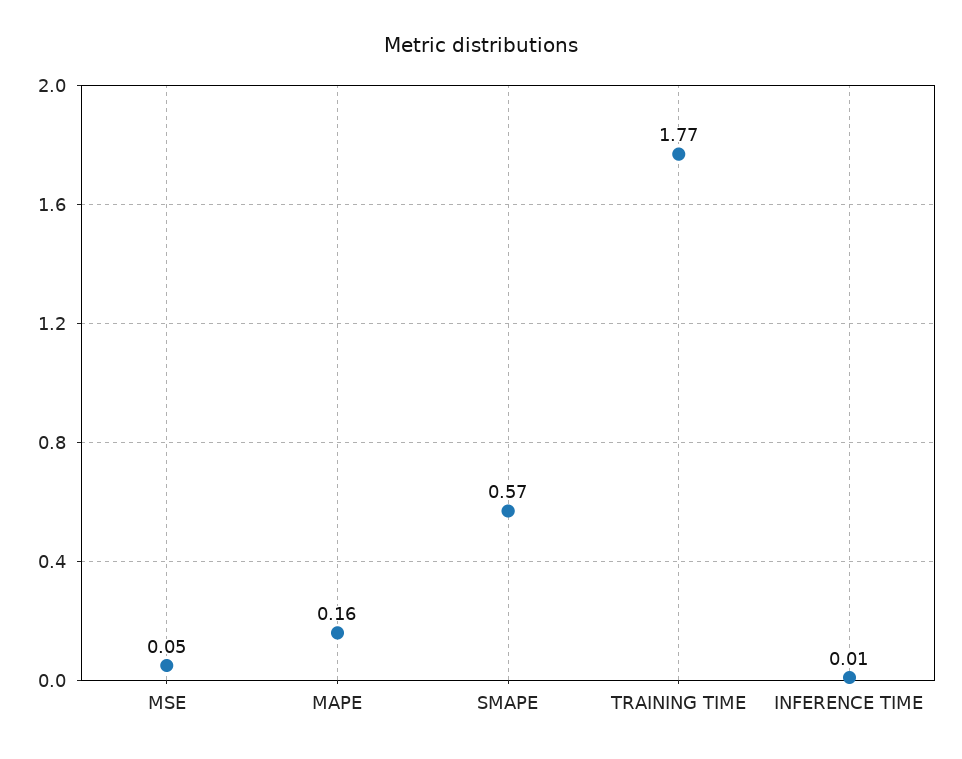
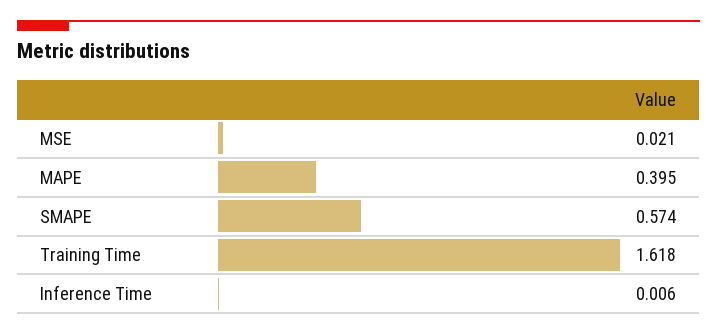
  {
-   "MSE": 0.05,
+   "MSE": 0.021,
-   "MAPE": 0.16,
+   "MAPE": 0.395,
    "SMAPE": 0.574,
-   "TRAINING TIME": 1.77,
+   "TRAINING TIME": 1.618,
    "INFERENCE TIME": 0.006
  }

